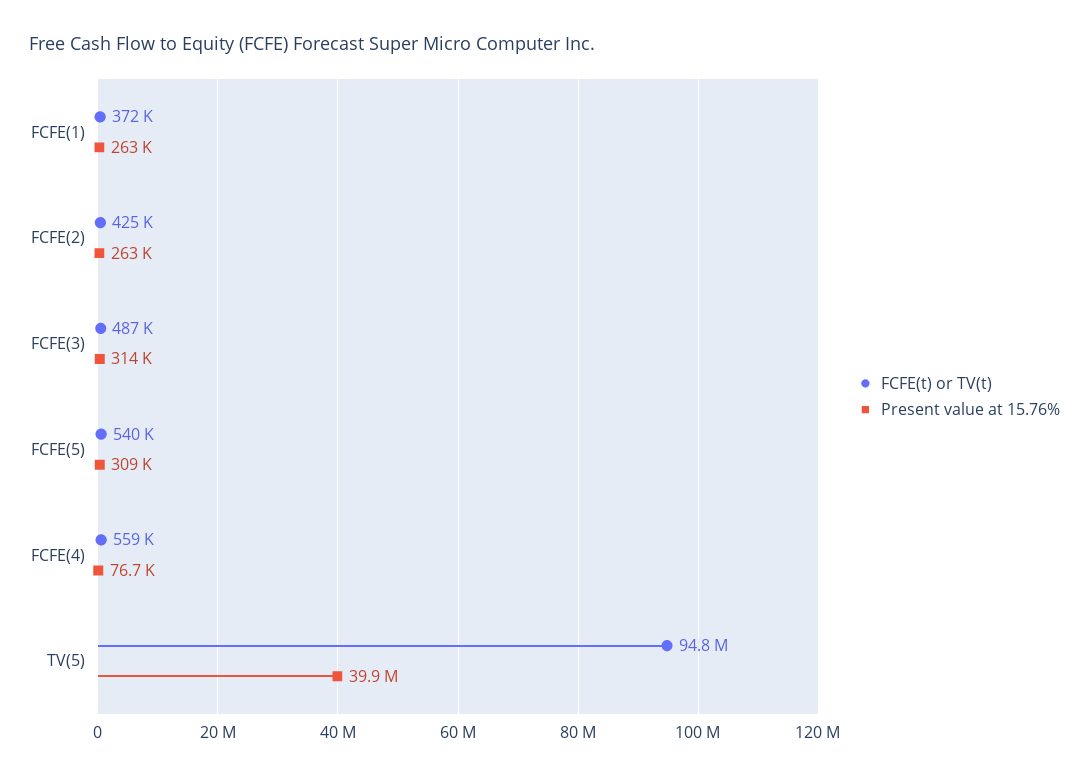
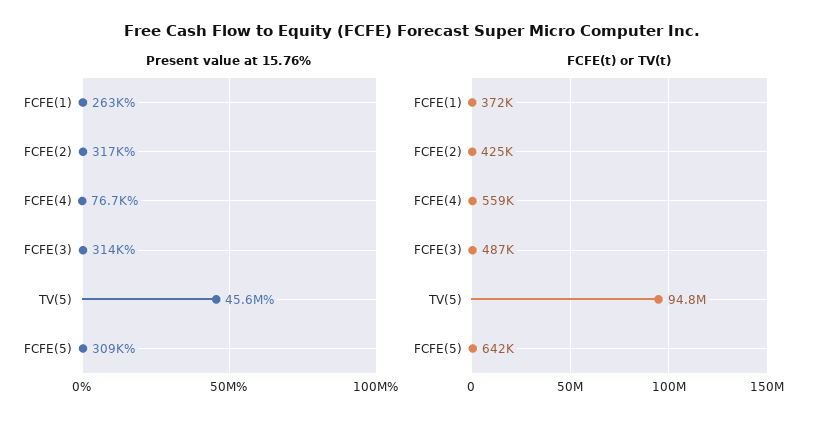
  {
    "FCFE(t) or TV(t)": {
      "FCFE(1)": 372000,
      "FCFE(2)": 425000,
      "FCFE(3)": 487000,
-     "FCFE(5)": 540000,
+     "FCFE(5)": 642000,
      "FCFE(4)": 559000,
      "TV(5)": 94800000
    },
    "Present value at 15.76%": {
      "FCFE(1)": 263000,
-     "FCFE(2)": 263000,
+     "FCFE(2)": 317000,
      "FCFE(3)": 314000,
      "FCFE(5)": 309000,
      "FCFE(4)": 76700,
-     "TV(5)": 39900000
+     "TV(5)": 45600000
    }
  }

